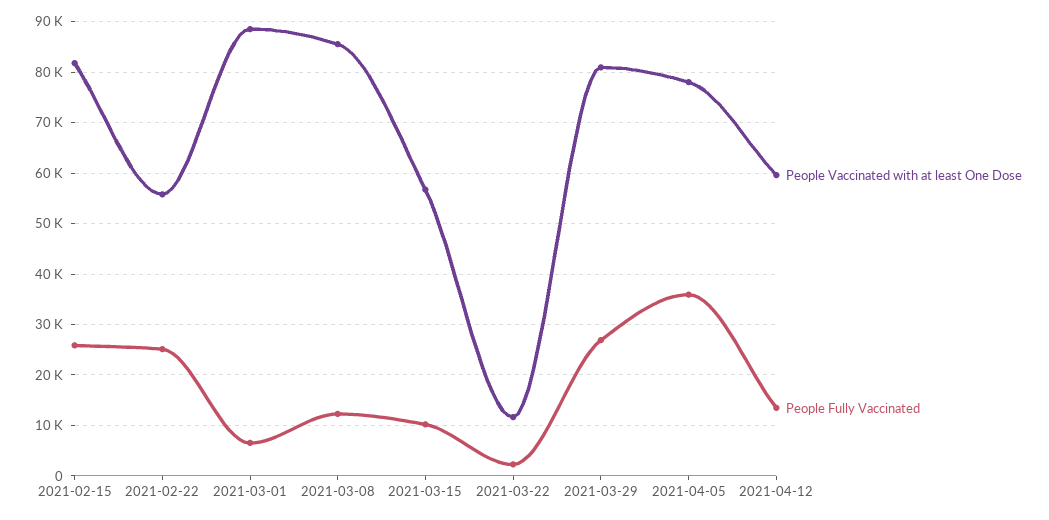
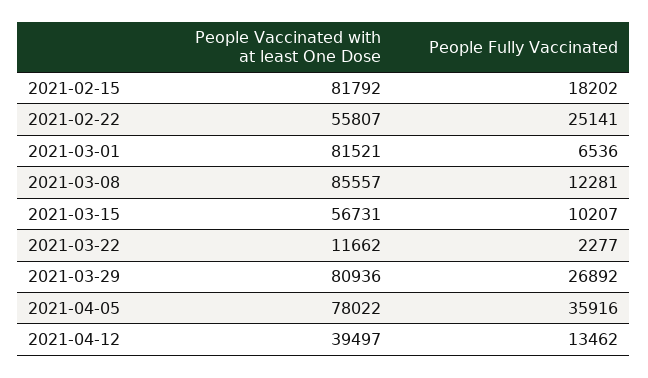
  {
    "People Vaccinated with at least One Dose": {
      "2021-02-15": 81792,
      "2021-02-22": 55807,
-     "2021-03-01": 88000,
+     "2021-03-01": 81521,
      "2021-03-08": 85557,
      "2021-03-15": 56731,
      "2021-03-22": 11662,
      "2021-03-29": 80936,
      "2021-04-05": 78022,
-     "2021-04-12": 60000
+     "2021-04-12": 39497
    },
    "People Fully Vaccinated": {
-     "2021-02-15": 26000,
+     "2021-02-15": 18202,
      "2021-02-22": 25141,
      "2021-03-01": 6536,
      "2021-03-08": 12281,
      "2021-03-15": 10207,
      "2021-03-22": 2277,
      "2021-03-29": 26892,
      "2021-04-05": 35916,
      "2021-04-12": 13462
    }
  }

